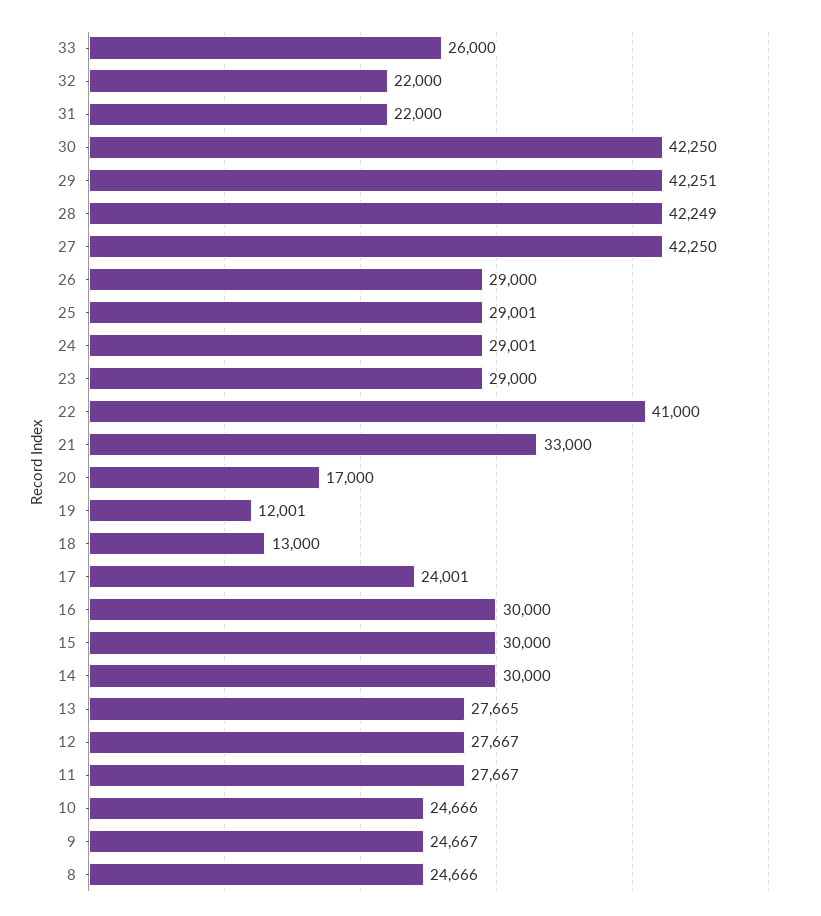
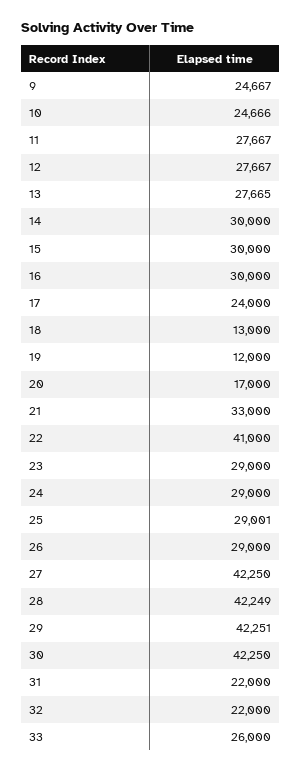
  {
    "33": 26000,
    "32": 22000,
    "31": 22000,
    "30": 42250,
    "29": 42251,
    "28": 42249,
    "27": 42250,
    "26": 29000,
    "25": 29001,
-   "24": 29001,
+   "24": 29000,
    "23": 29000,
    "22": 41000,
    "21": 33000,
    "20": 17000,
-   "19": 12001,
+   "19": 12000,
    "18": 13000,
-   "17": 24001,
+   "17": 24000,
    "16": 30000,
    "15": 30000,
    "14": 30000,
    "13": 27665,
    "12": 27667,
    "11": 27667,
    "10": 24666,
-   "9": 24667,
+   "9": 24667
-   "8": 24666
  }

